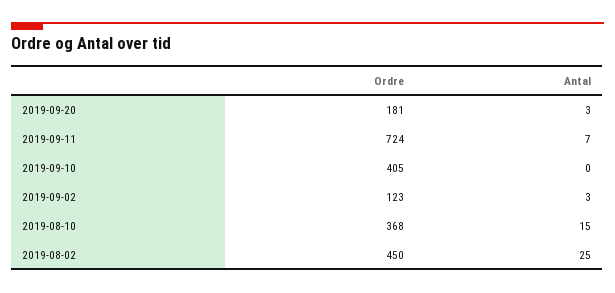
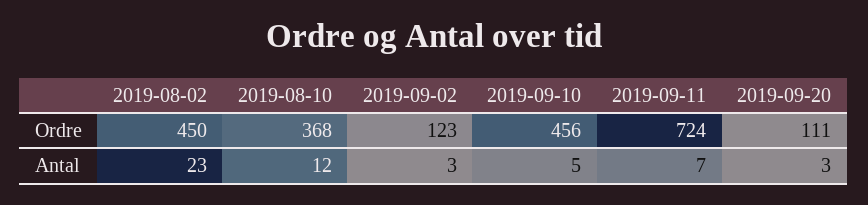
  {
    "Ordre": {
-     "2019-09-20": 181,
+     "2019-09-20": 111,
      "2019-09-11": 724,
-     "2019-09-10": 405,
+     "2019-09-10": 456,
      "2019-09-02": 123,
      "2019-08-10": 368,
      "2019-08-02": 450
    },
    "Antal": {
      "2019-09-20": 3,
      "2019-09-11": 7,
-     "2019-09-10": 0,
+     "2019-09-10": 5,
      "2019-09-02": 3,
-     "2019-08-10": 15,
+     "2019-08-10": 12,
-     "2019-08-02": 25
+     "2019-08-02": 23
    }
  }

